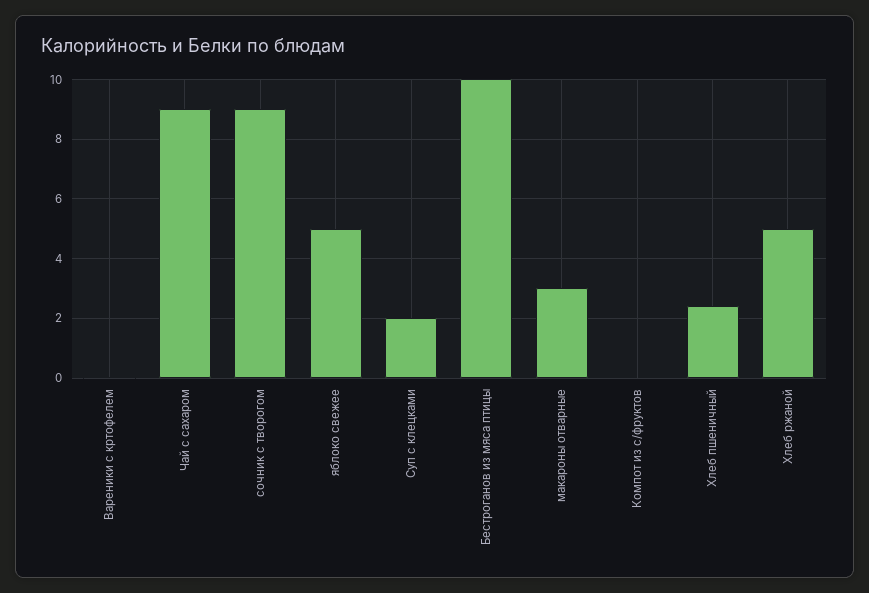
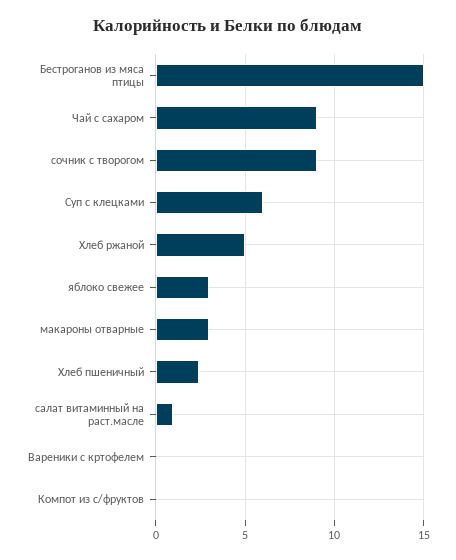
  {
    "Вареники с кртофелем": 0,
    "Чай с сахаром": 9,
    "сочник с творогом": 9,
-   "яблоко свежее": 5,
+   "яблоко свежее": 3,
-   "Суп с клецками": 2,
+   "Суп с клецками": 6,
-   "Бестроганов из мяса птицы": 10,
+   "Бестроганов из мяса птицы": 15,
    "макароны отварные": 3,
    "Компот из с/фруктов": 0,
    "Хлеб пшеничный": 2.5,
-   "Хлеб ржаной": 5
+   "Хлеб ржаной": 5,
+   "салат витаминный на раст.масле": 1
  }

